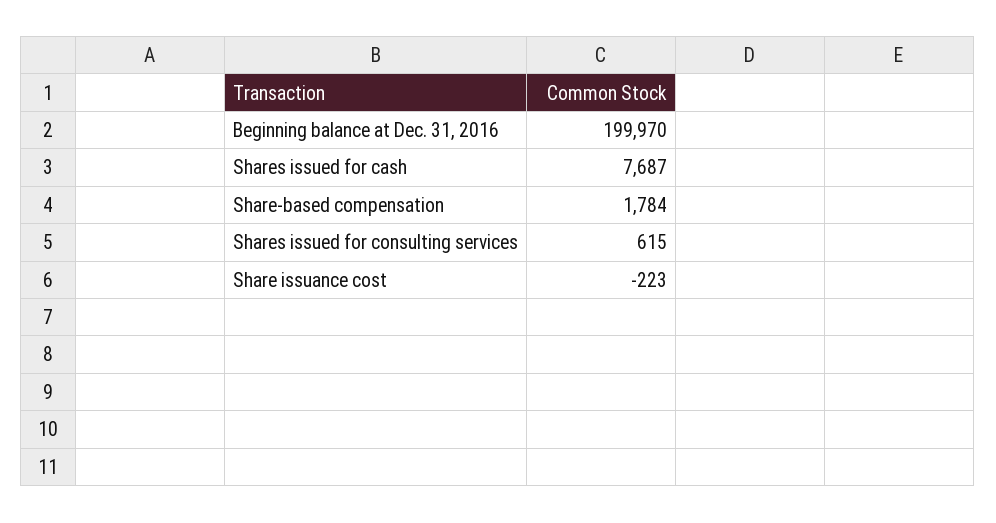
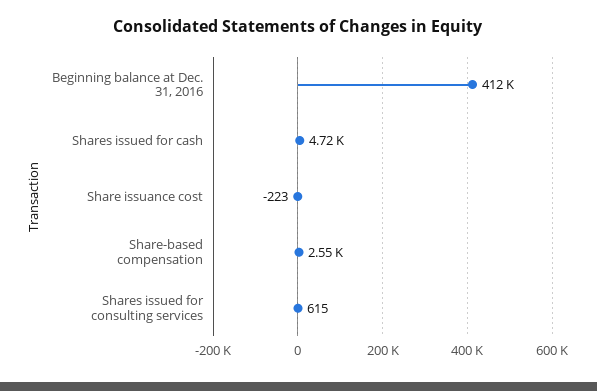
  {
-   "Beginning balance at Dec. 31, 2016": 199970,
+   "Beginning balance at Dec. 31, 2016": 412000,
-   "Shares issued for cash": 7687,
+   "Shares issued for cash": 4720,
-   "Share-based compensation": 1784,
+   "Share-based compensation": 2550,
    "Shares issued for consulting services": 615,
    "Share issuance cost": -223
  }

